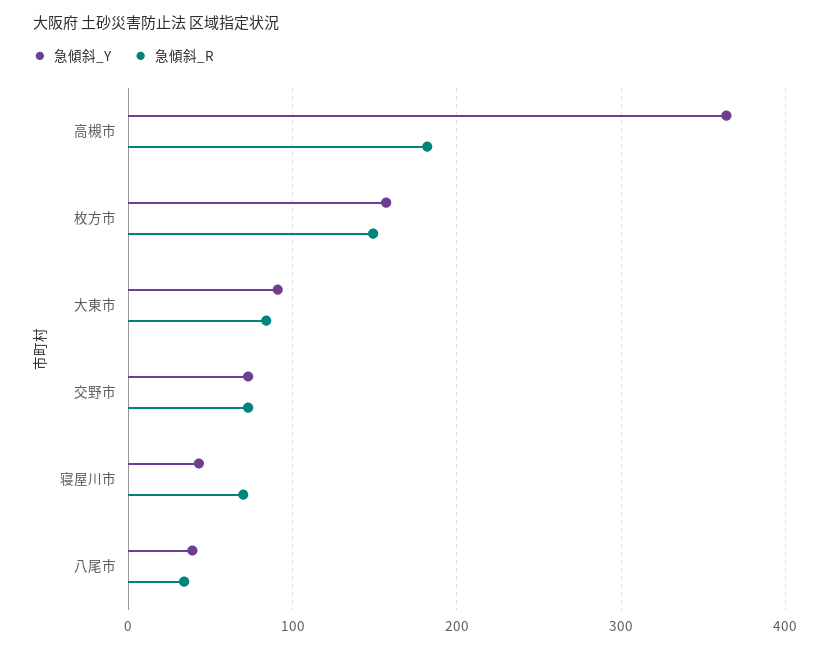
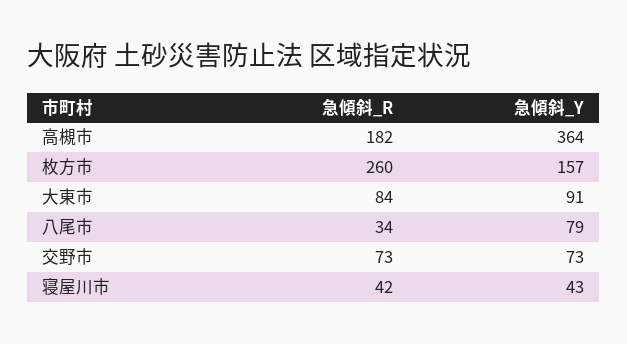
  {
    "急傾斜_Y": {
      "高槻市": 364,
      "枚方市": 157,
      "大東市": 91,
      "交野市": 73,
      "寝屋川市": 43,
-     "八尾市": 40
+     "八尾市": 79
    },
    "急傾斜_R": {
      "高槻市": 182,
-     "枚方市": 150,
+     "枚方市": 260,
      "大東市": 84,
      "交野市": 73,
-     "寝屋川市": 70,
+     "寝屋川市": 42,
      "八尾市": 34
    }
  }

